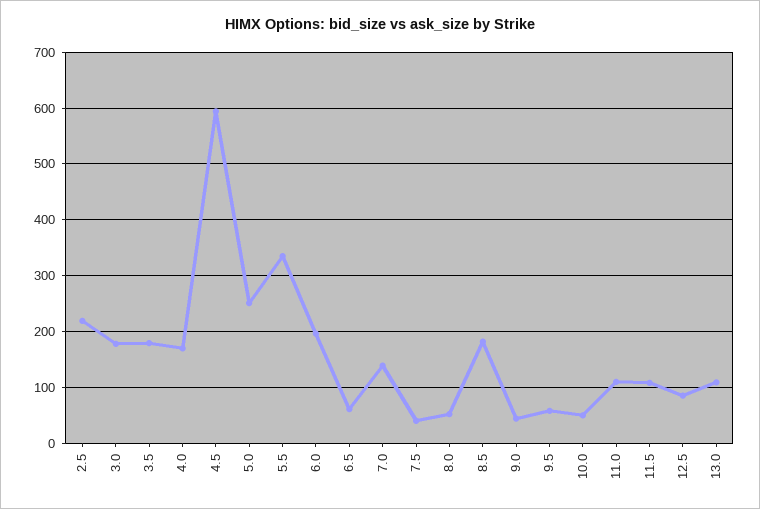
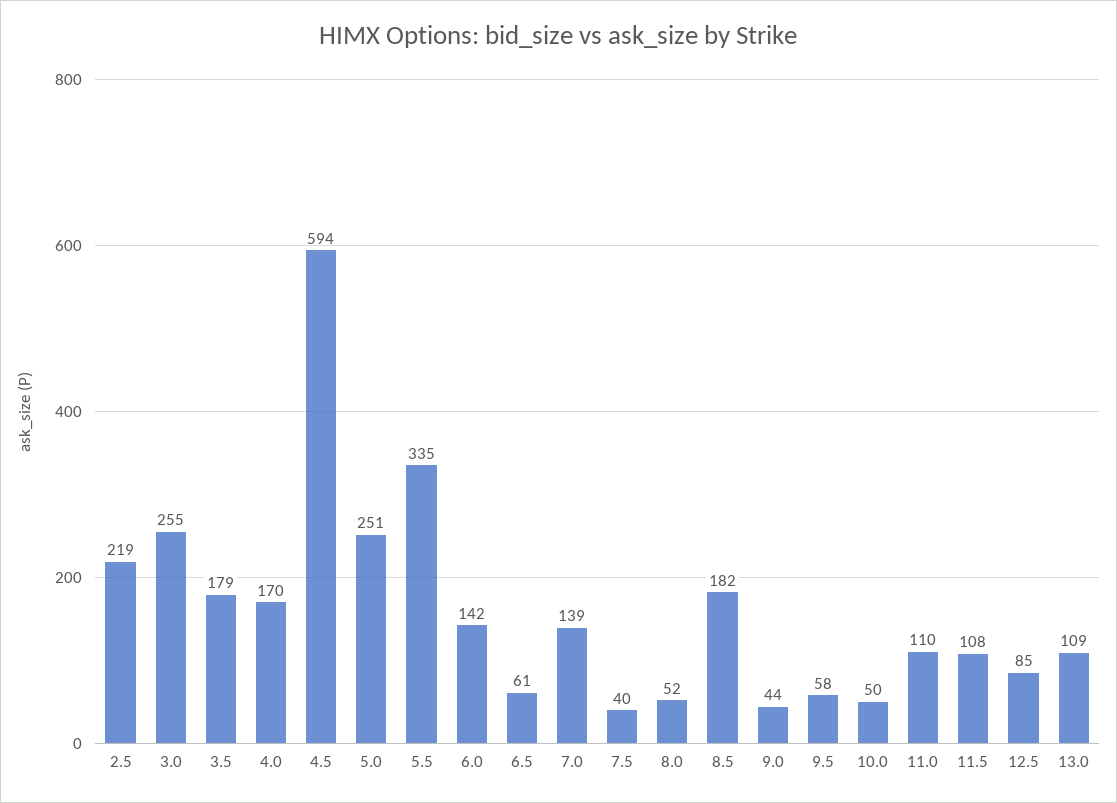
  {
    "2.5": 219,
-   "3.0": 180,
+   "3.0": 255,
    "3.5": 179,
    "4.0": 170,
    "4.5": 594,
    "5.0": 251,
    "5.5": 335,
-   "6.0": 200,
+   "6.0": 142,
    "6.5": 61,
    "7.0": 139,
    "7.5": 40,
    "8.0": 52,
    "8.5": 182,
    "9.0": 44,
    "9.5": 58,
    "10.0": 50,
    "11.0": 110,
    "11.5": 108,
    "12.5": 85,
    "13.0": 109
  }

